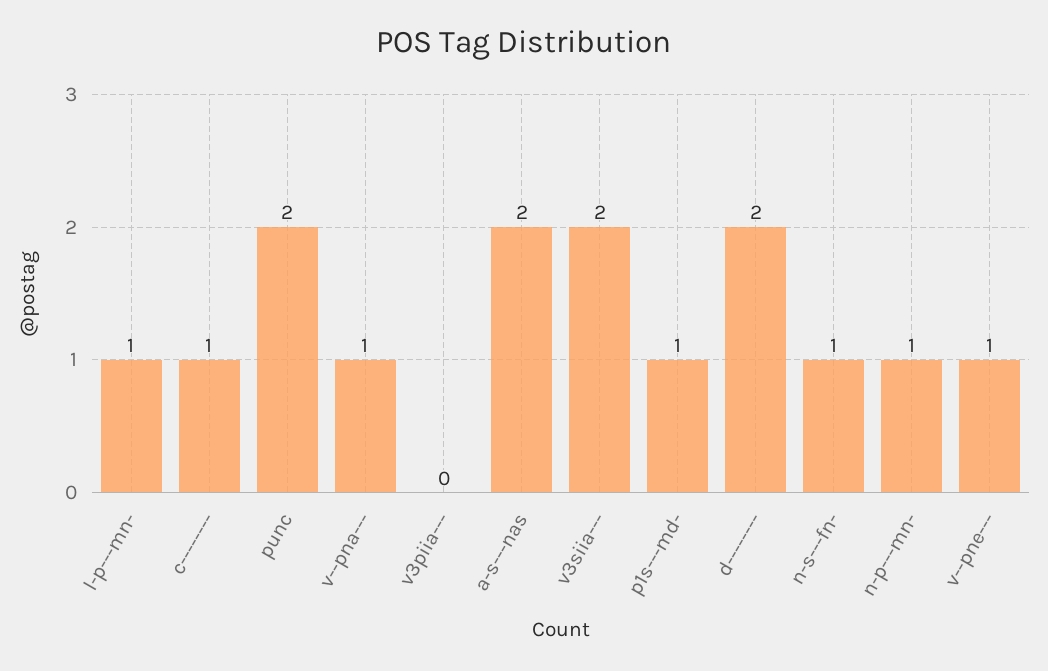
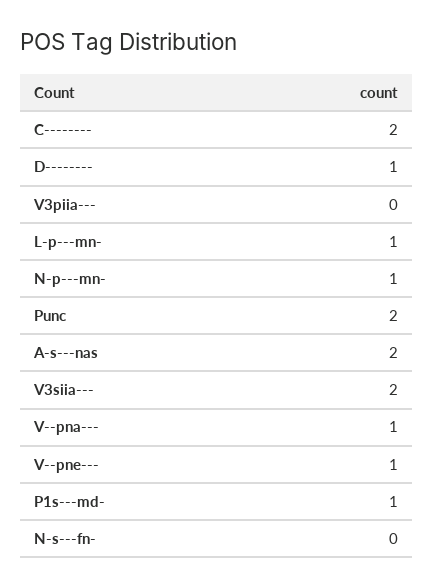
  {
    "l-p---mn-": 1,
-   "c--------": 1,
+   "c--------": 2,
    "punc": 2,
    "v--pna---": 1,
    "v3piia---": 0,
    "a-s---nas": 2,
    "v3siia---": 2,
    "p1s---md-": 1,
-   "d--------": 2,
+   "d--------": 1,
-   "n-s---fn-": 1,
+   "n-s---fn-": 0,
    "n-p---mn-": 1,
    "v--pne---": 1
  }

